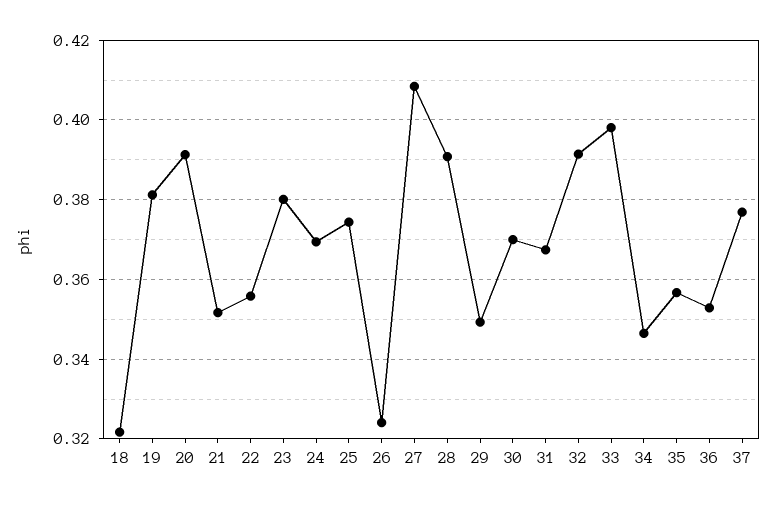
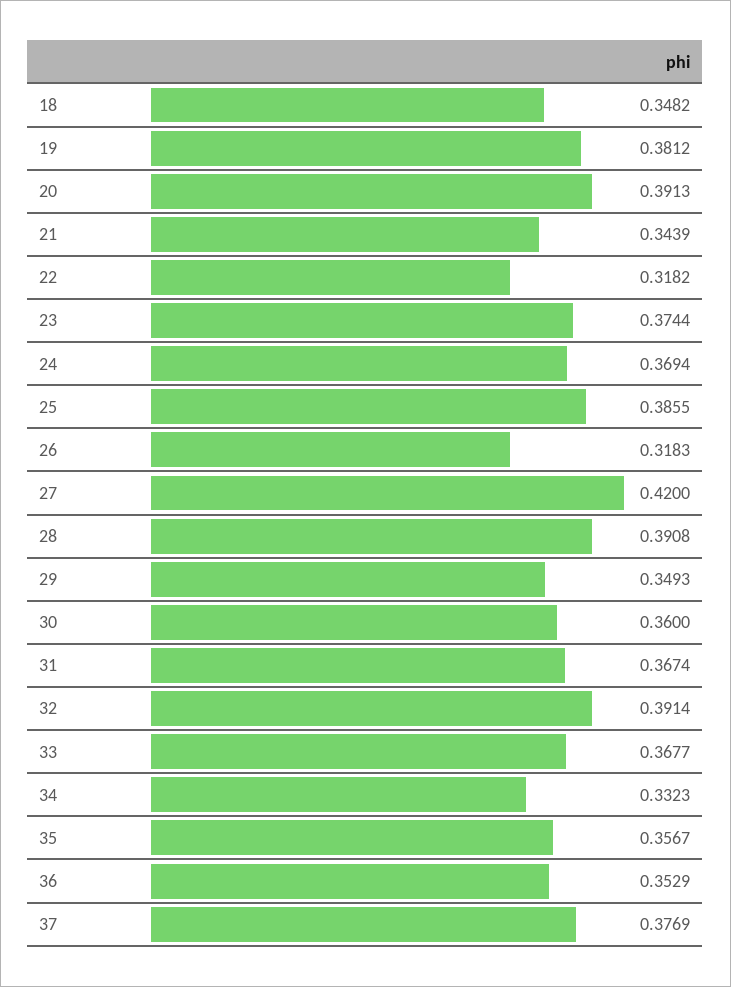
  {
-   "18": 0.322,
+   "18": 0.3482,
    "19": 0.3812,
    "20": 0.3913,
-   "21": 0.352,
+   "21": 0.3439,
-   "22": 0.356,
+   "22": 0.3182,
-   "23": 0.38,
+   "23": 0.3744,
    "24": 0.3694,
-   "25": 0.374,
+   "25": 0.3855,
-   "26": 0.324,
+   "26": 0.3183,
-   "27": 0.408,
+   "27": 0.42,
    "28": 0.3908,
    "29": 0.3493,
-   "30": 0.37,
+   "30": 0.36,
    "31": 0.3674,
    "32": 0.3914,
-   "33": 0.398,
+   "33": 0.3677,
-   "34": 0.346,
+   "34": 0.3323,
    "35": 0.3567,
    "36": 0.3529,
    "37": 0.3769
  }

